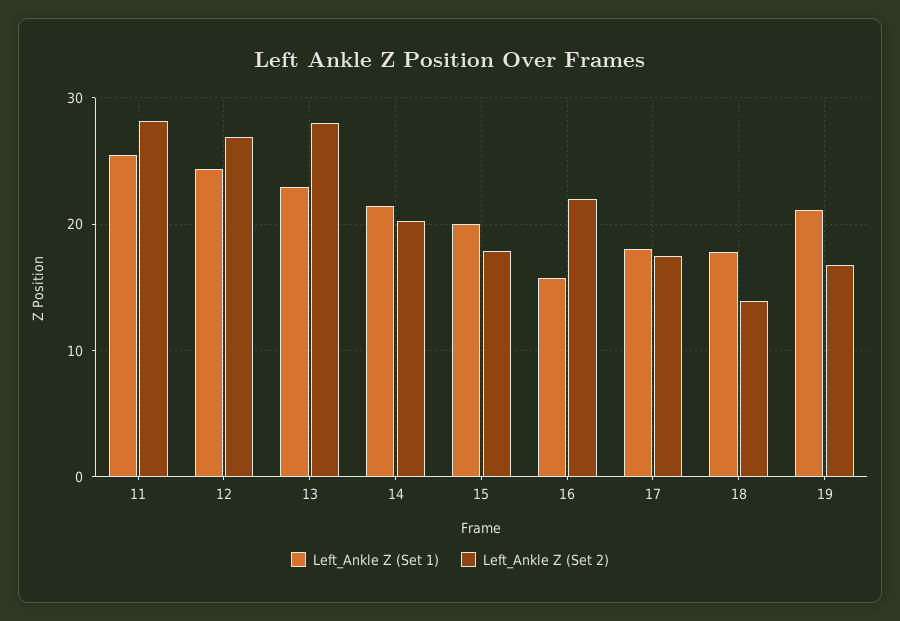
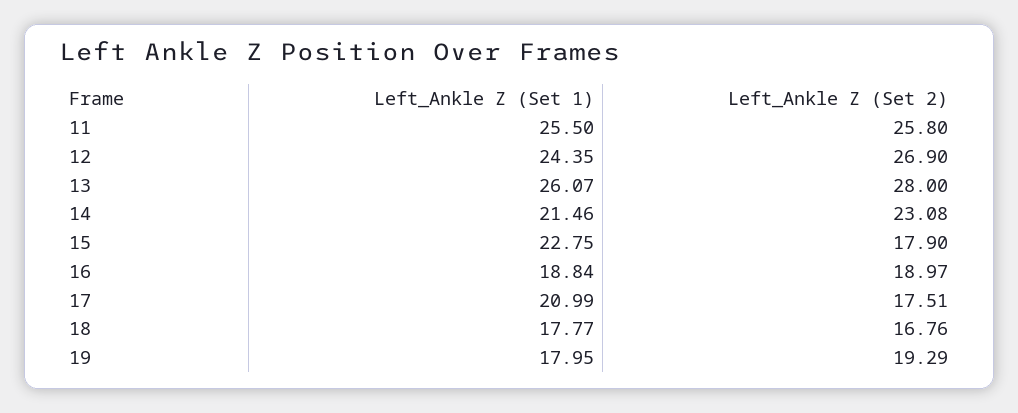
  {
    "Left_Ankle Z (Set 1)": {
      "11": 25.5,
      "12": 24.35,
-     "13": 23,
+     "13": 26.07,
      "14": 21.46,
-     "15": 20,
+     "15": 22.75,
-     "16": 16,
+     "16": 18.84,
-     "17": 18,
+     "17": 20.99,
      "18": 17.77,
-     "19": 21
+     "19": 17.95
    },
    "Left_Ankle Z (Set 2)": {
-     "11": 28,
+     "11": 25.8,
      "12": 26.9,
      "13": 28,
-     "14": 20,
+     "14": 23.08,
      "15": 17.9,
-     "16": 22,
+     "16": 18.97,
      "17": 17.51,
-     "18": 14,
+     "18": 16.76,
-     "19": 17
+     "19": 19.29
    }
  }

